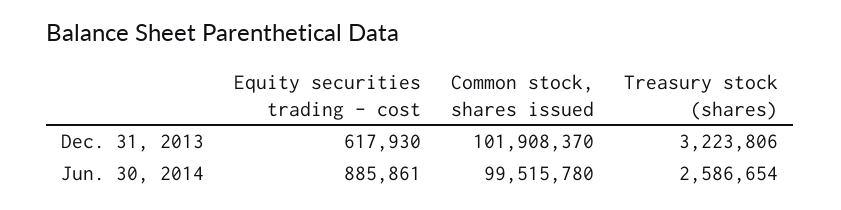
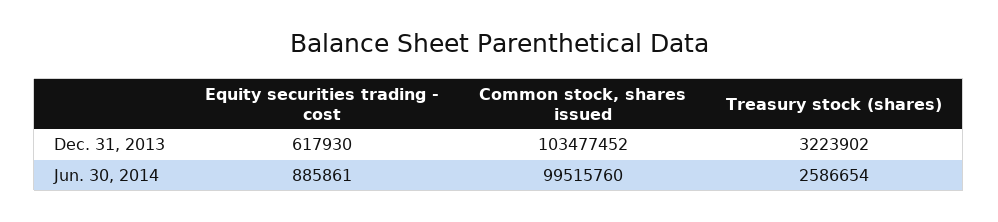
  {
    "Equity securities trading - cost": {
      "Dec. 31, 2013": 617930,
      "Jun. 30, 2014": 885861
    },
    "Common stock, shares issued": {
-     "Dec. 31, 2013": 101908370,
+     "Dec. 31, 2013": 103477452,
-     "Jun. 30, 2014": 99515780
+     "Jun. 30, 2014": 99515760
    },
    "Treasury stock (shares)": {
-     "Dec. 31, 2013": 3223806,
+     "Dec. 31, 2013": 3223902,
      "Jun. 30, 2014": 2586654
    }
  }

